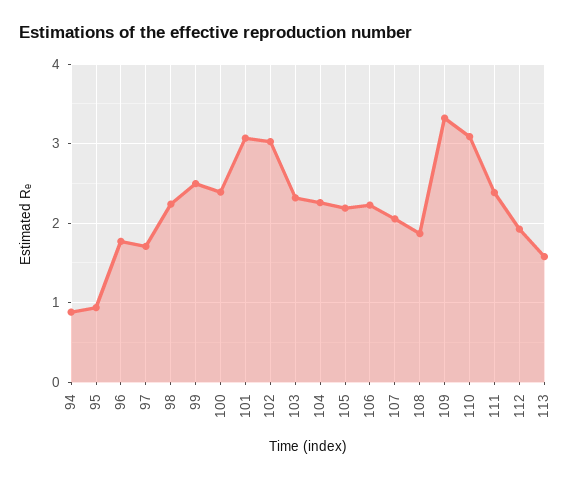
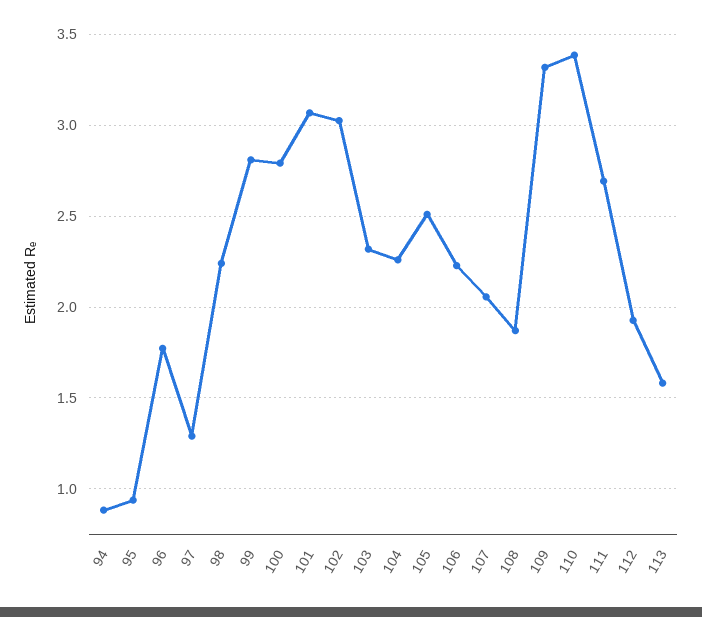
  {
    "94": 0.9,
    "95": 0.95,
    "96": 1.75,
-   "97": 1.7,
+   "97": 1.3,
    "98": 2.25,
-   "99": 2.5,
+   "99": 2.8,
-   "100": 2.4,
+   "100": 2.8,
    "101": 3.05,
    "102": 3.05,
    "103": 2.3,
    "104": 2.25,
-   "105": 2.2,
+   "105": 2.5,
    "106": 2.25,
    "107": 2.05,
    "108": 1.85,
    "109": 3.3,
-   "110": 3.1,
+   "110": 3.4,
-   "111": 2.4,
+   "111": 2.7,
    "112": 1.95,
    "113": 1.6
  }

